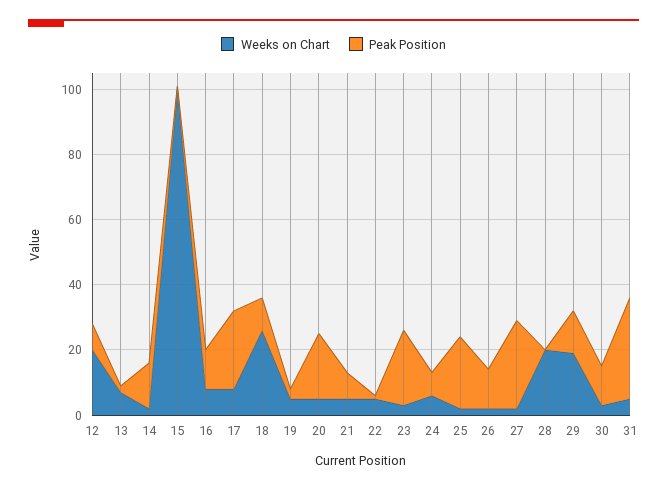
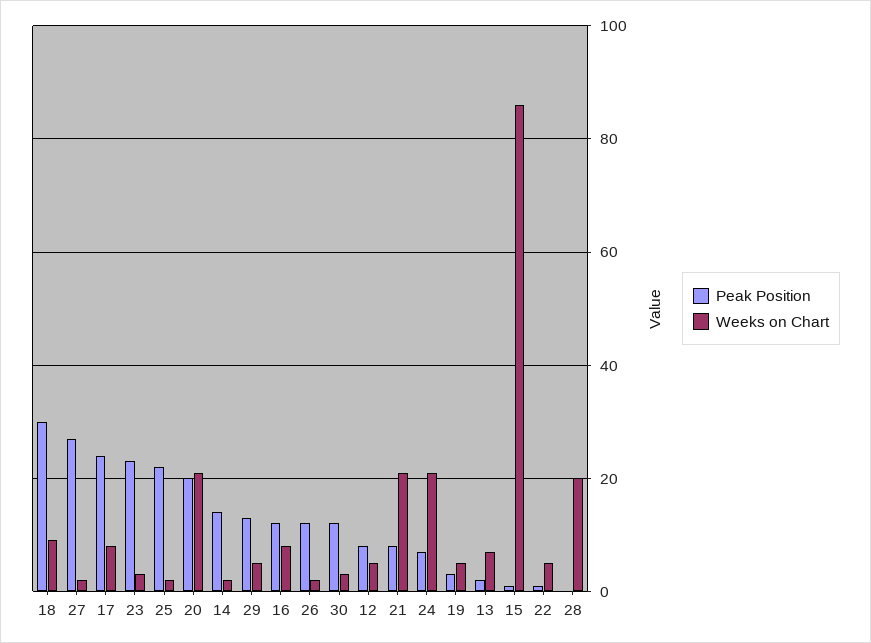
  {
    "Weeks on Chart": {
-     "12": 20,
+     "12": 5,
      "13": 5,
      "14": 0,
-     "15": 100,
+     "15": 85,
      "16": 10,
      "17": 10,
-     "18": 25,
+     "18": 10,
      "19": 5,
-     "20": 5,
+     "20": 20,
-     "21": 5,
+     "21": 20,
      "22": 5,
      "23": 5,
-     "24": 5,
+     "24": 20,
      "25": 0,
      "26": 0,
      "27": 0,
      "28": 20,
-     "29": 20,
+     "29": 5,
-     "30": 5,
+     "30": 5
-     "31": 5
    },
    "Peak Position": {
      "12": 10,
      "13": 0,
      "14": 15,
      "15": 0,
      "16": 10,
      "17": 25,
-     "18": 10,
+     "18": 30,
      "19": 5,
      "20": 20,
      "21": 10,
      "22": 0,
      "23": 25,
      "24": 5,
      "25": 20,
      "26": 10,
      "27": 25,
      "28": 0,
      "29": 15,
-     "30": 10,
+     "30": 10
-     "31": 30
    }
  }

